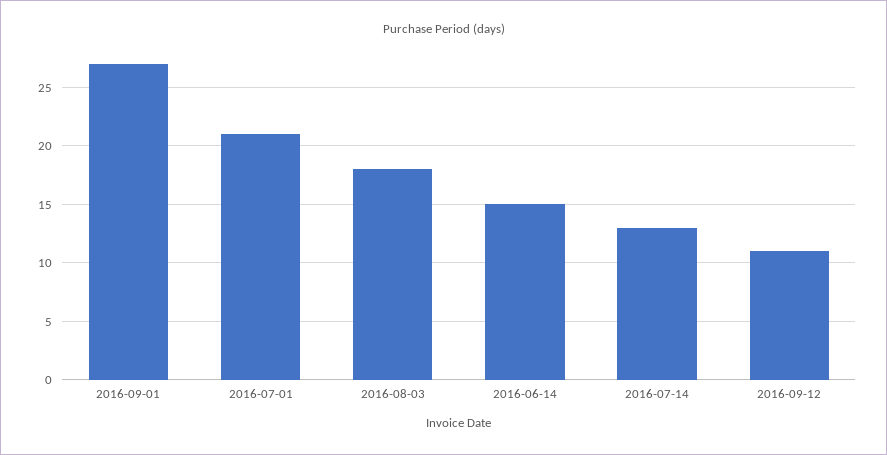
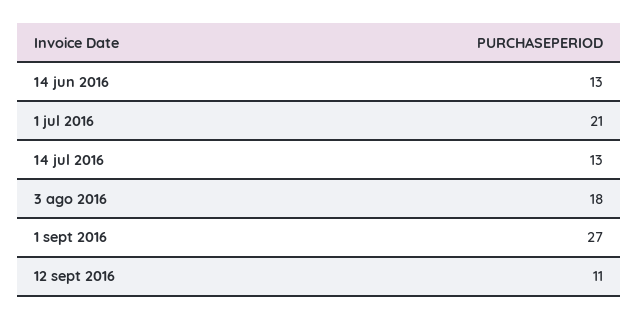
  {
    "2016-09-01": 27,
    "2016-07-01": 21,
    "2016-08-03": 18,
-   "2016-06-14": 15,
+   "2016-06-14": 13,
    "2016-07-14": 13,
    "2016-09-12": 11
  }

